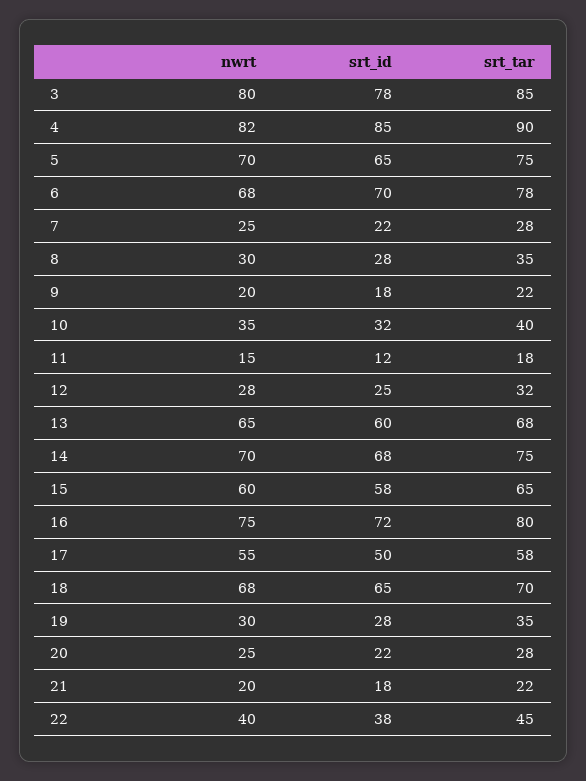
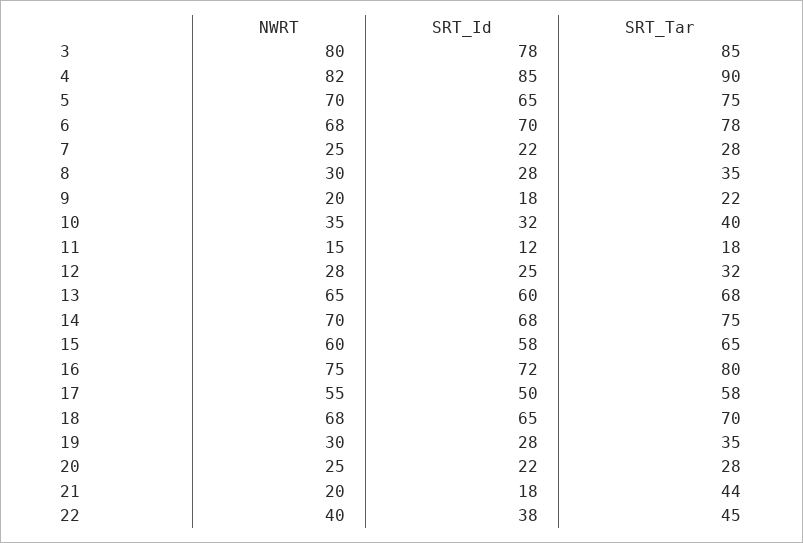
  {
    "nwrt": {
      "3": 80,
      "4": 82,
      "5": 70,
      "6": 68,
      "7": 25,
      "8": 30,
      "9": 20,
      "10": 35,
      "11": 15,
      "12": 28,
      "13": 65,
      "14": 70,
      "15": 60,
      "16": 75,
      "17": 55,
      "18": 68,
      "19": 30,
      "20": 25,
      "21": 20,
      "22": 40
    },
    "srt_id": {
      "3": 78,
      "4": 85,
      "5": 65,
      "6": 70,
      "7": 22,
      "8": 28,
      "9": 18,
      "10": 32,
      "11": 12,
      "12": 25,
      "13": 60,
      "14": 68,
      "15": 58,
      "16": 72,
      "17": 50,
      "18": 65,
      "19": 28,
      "20": 22,
      "21": 18,
      "22": 38
    },
    "srt_tar": {
      "3": 85,
      "4": 90,
      "5": 75,
      "6": 78,
      "7": 28,
      "8": 35,
      "9": 22,
      "10": 40,
      "11": 18,
      "12": 32,
      "13": 68,
      "14": 75,
      "15": 65,
      "16": 80,
      "17": 58,
      "18": 70,
      "19": 35,
      "20": 28,
-     "21": 22,
+     "21": 44,
      "22": 45
    }
  }

